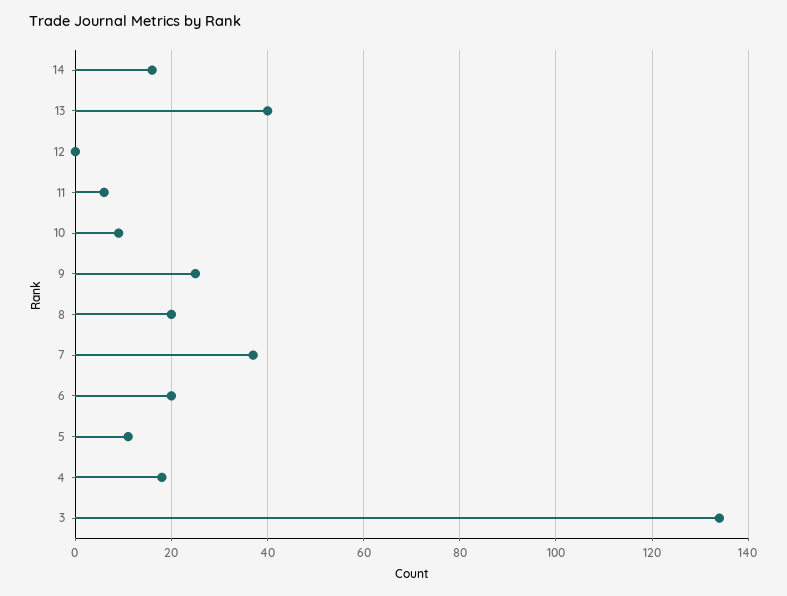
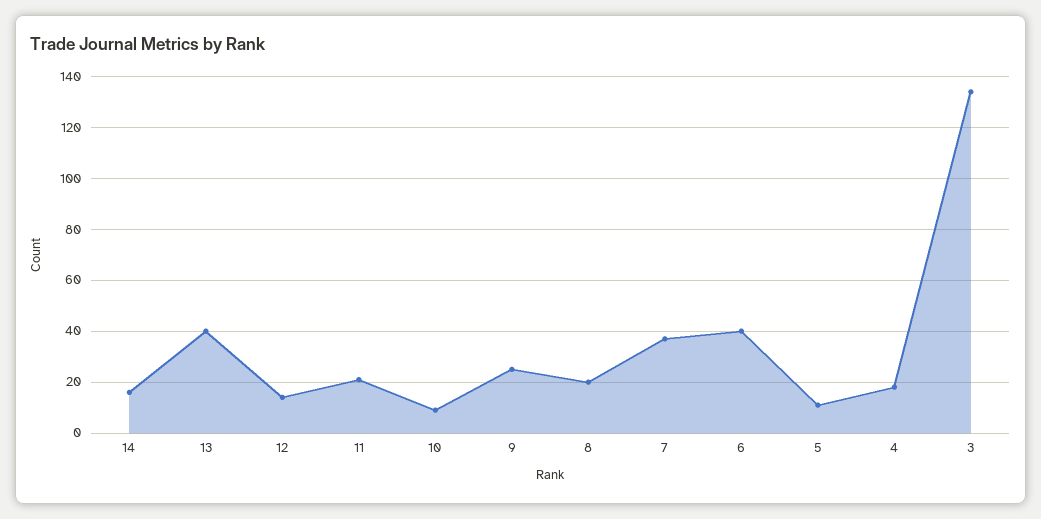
  {
    "14": 15,
    "13": 40,
-   "12": 0,
+   "12": 15,
-   "11": 5,
+   "11": 20,
    "10": 10,
    "9": 25,
    "8": 20,
    "7": 35,
-   "6": 20,
+   "6": 40,
    "5": 10,
    "4": 20,
    "3": 135
  }

